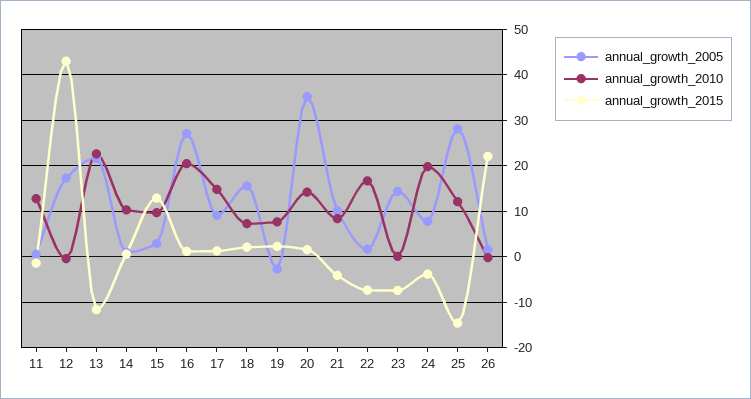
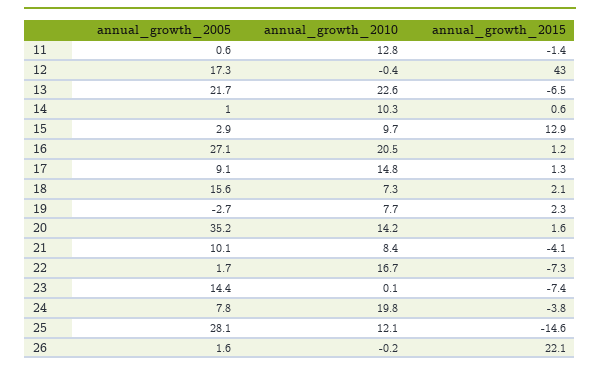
  {
    "annual_growth_2005": {
      "11": 0.6,
      "12": 17.3,
      "13": 21.7,
      "14": 1,
      "15": 2.9,
      "16": 27.1,
      "17": 9.1,
      "18": 15.6,
      "19": -2.7,
      "20": 35.2,
      "21": 10.1,
      "22": 1.7,
      "23": 14.4,
      "24": 7.8,
      "25": 28.1,
      "26": 1.6
    },
    "annual_growth_2010": {
      "11": 12.8,
      "12": -0.4,
      "13": 22.6,
      "14": 10.3,
      "15": 9.7,
      "16": 20.5,
      "17": 14.8,
      "18": 7.3,
      "19": 7.7,
      "20": 14.2,
      "21": 8.4,
      "22": 16.7,
      "23": 0.1,
      "24": 19.8,
      "25": 12.1,
      "26": -0.2
    },
    "annual_growth_2015": {
      "11": -1.4,
      "12": 43,
-     "13": -12,
+     "13": -6.5,
      "14": 0.6,
      "15": 12.9,
      "16": 1.2,
      "17": 1.3,
      "18": 2.1,
      "19": 2.3,
      "20": 1.6,
      "21": -4.1,
      "22": -7.3,
      "23": -7.4,
      "24": -3.8,
      "25": -14.6,
      "26": 22.1
    }
  }

